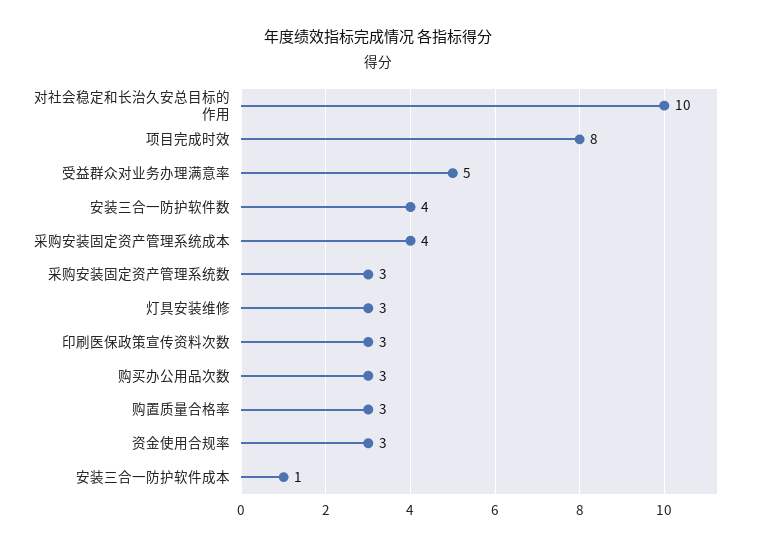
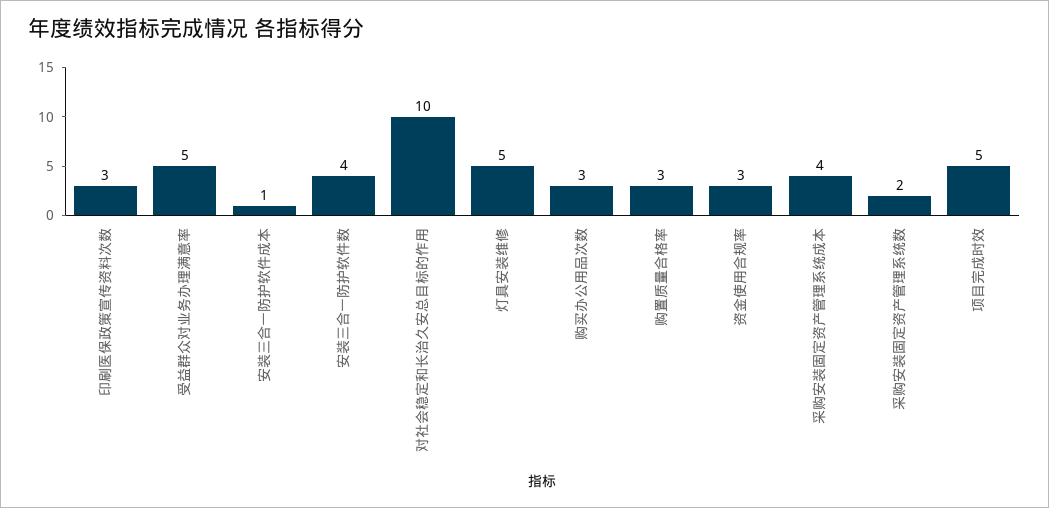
  {
    "对社会稳定和长治久安总目标的作用": 10,
-   "项目完成时效": 8,
+   "项目完成时效": 5,
    "受益群众对业务办理满意率": 5,
    "安装三合一防护软件数": 4,
    "采购安装固定资产管理系统成本": 4,
-   "采购安装固定资产管理系统数": 3,
+   "采购安装固定资产管理系统数": 2,
-   "灯具安装维修": 3,
+   "灯具安装维修": 5,
    "印刷医保政策宣传资料次数": 3,
    "购买办公用品次数": 3,
    "购置质量合格率": 3,
    "资金使用合规率": 3,
    "安装三合一防护软件成本": 1
  }

